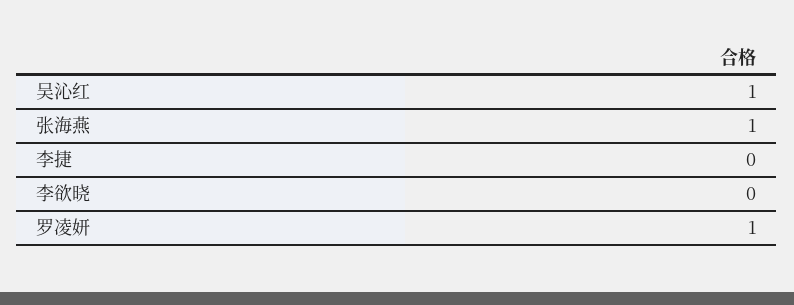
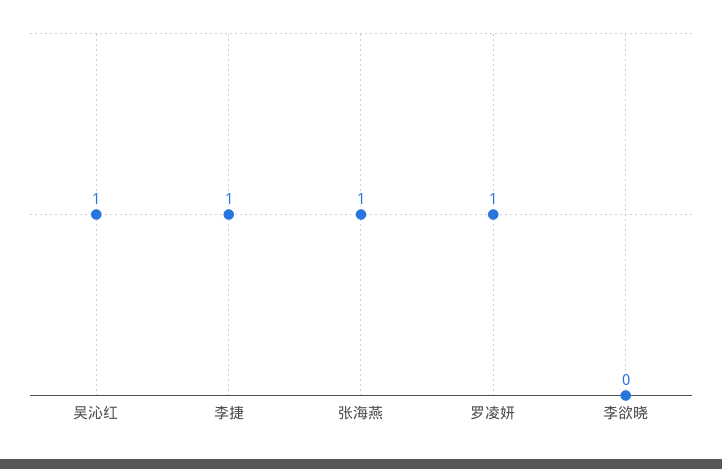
  {
    "吴沁红": 1,
    "张海燕": 1,
-   "李捷": 0,
+   "李捷": 1,
    "李欲晓": 0,
    "罗凌妍": 1
  }

